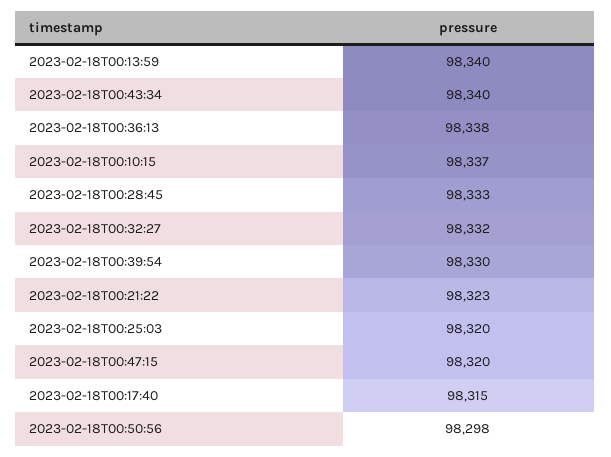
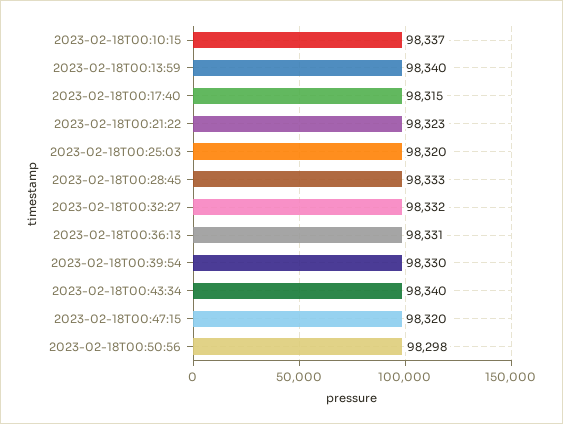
  {
    "2023-02-18T00:13:59": 98340,
    "2023-02-18T00:43:34": 98340,
-   "2023-02-18T00:36:13": 98338,
+   "2023-02-18T00:36:13": 98331,
    "2023-02-18T00:10:15": 98337,
    "2023-02-18T00:28:45": 98333,
    "2023-02-18T00:32:27": 98332,
    "2023-02-18T00:39:54": 98330,
    "2023-02-18T00:21:22": 98323,
    "2023-02-18T00:25:03": 98320,
    "2023-02-18T00:47:15": 98320,
    "2023-02-18T00:17:40": 98315,
    "2023-02-18T00:50:56": 98298
  }

